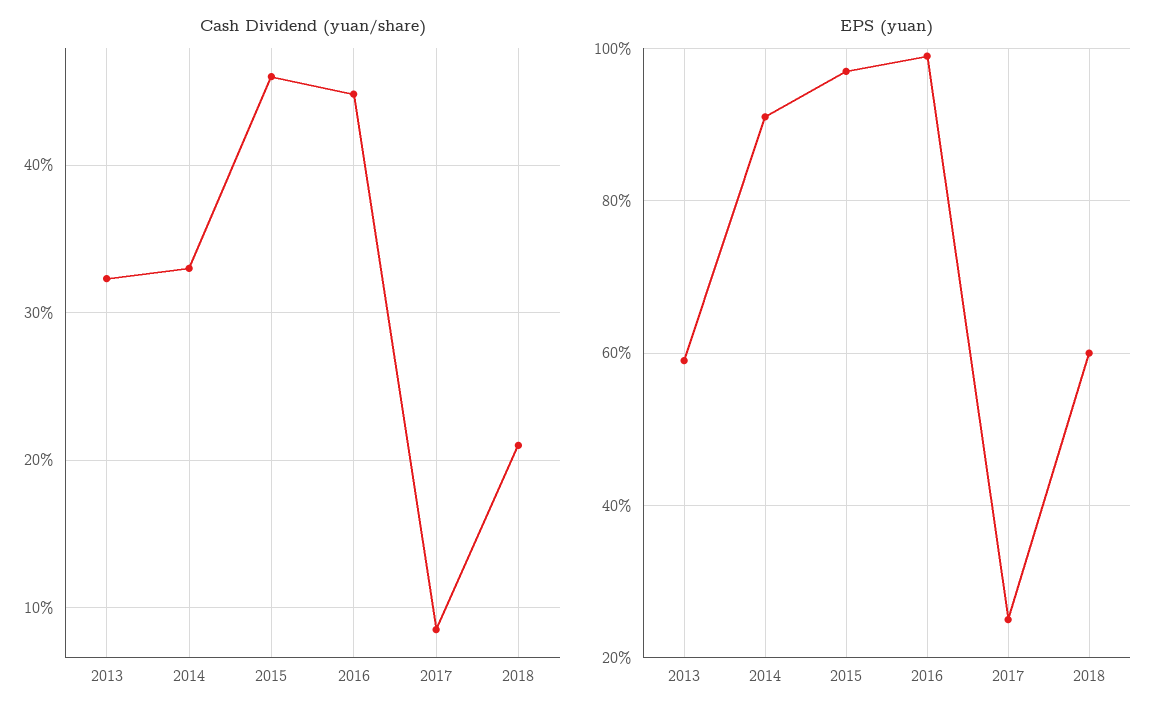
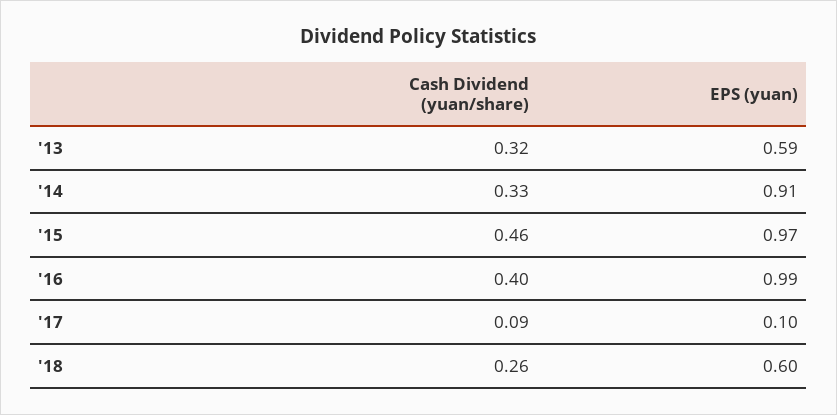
  {
    "Cash Dividend (yuan/share)": {
      "2013": 0.32,
      "2014": 0.33,
      "2015": 0.46,
-     "2016": 0.45,
+     "2016": 0.4,
      "2017": 0.09,
-     "2018": 0.21
+     "2018": 0.26
    },
    "EPS (yuan)": {
      "2013": 0.59,
      "2014": 0.91,
      "2015": 0.97,
      "2016": 0.99,
-     "2017": 0.25,
+     "2017": 0.1,
      "2018": 0.6
    }
  }

